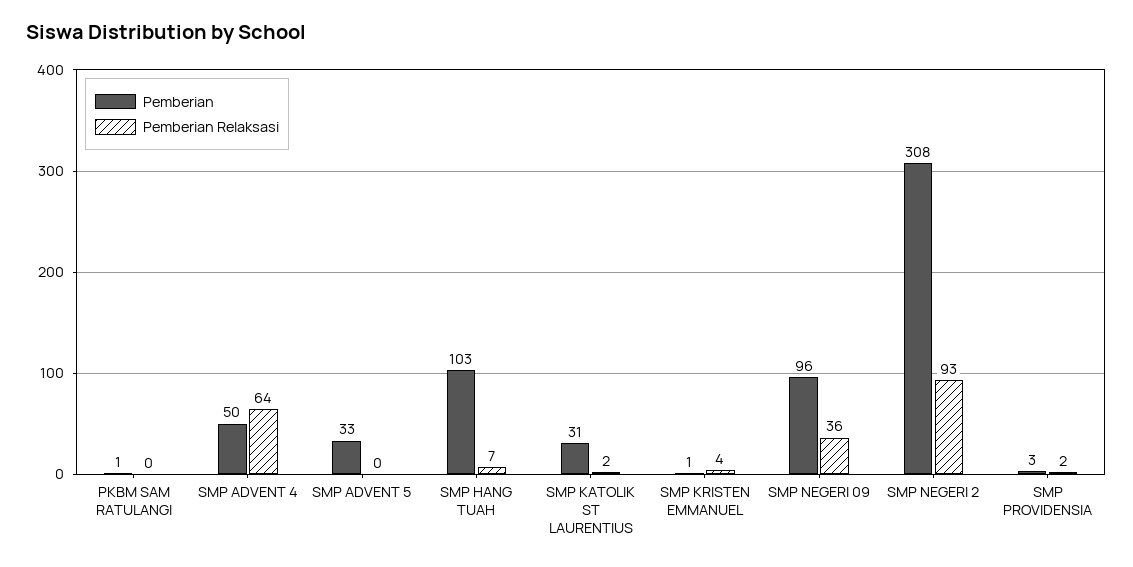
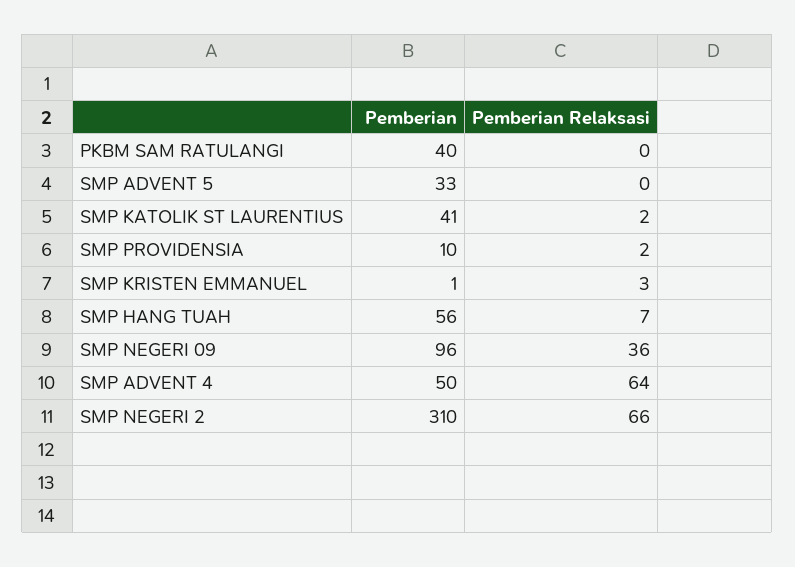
  {
    "Pemberian": {
-     "PKBM SAM RATULANGI": 1,
+     "PKBM SAM RATULANGI": 40,
      "SMP ADVENT 4": 50,
      "SMP ADVENT 5": 33,
-     "SMP HANG TUAH": 103,
+     "SMP HANG TUAH": 56,
-     "SMP KATOLIK ST LAURENTIUS": 31,
+     "SMP KATOLIK ST LAURENTIUS": 41,
      "SMP KRISTEN EMMANUEL": 1,
      "SMP NEGERI 09": 96,
-     "SMP NEGERI 2": 308,
+     "SMP NEGERI 2": 310,
-     "SMP PROVIDENSIA": 3
+     "SMP PROVIDENSIA": 10
    },
    "Pemberian Relaksasi": {
      "PKBM SAM RATULANGI": 0,
      "SMP ADVENT 4": 64,
      "SMP ADVENT 5": 0,
      "SMP HANG TUAH": 7,
      "SMP KATOLIK ST LAURENTIUS": 2,
-     "SMP KRISTEN EMMANUEL": 4,
+     "SMP KRISTEN EMMANUEL": 3,
      "SMP NEGERI 09": 36,
-     "SMP NEGERI 2": 93,
+     "SMP NEGERI 2": 66,
      "SMP PROVIDENSIA": 2
    }
  }

